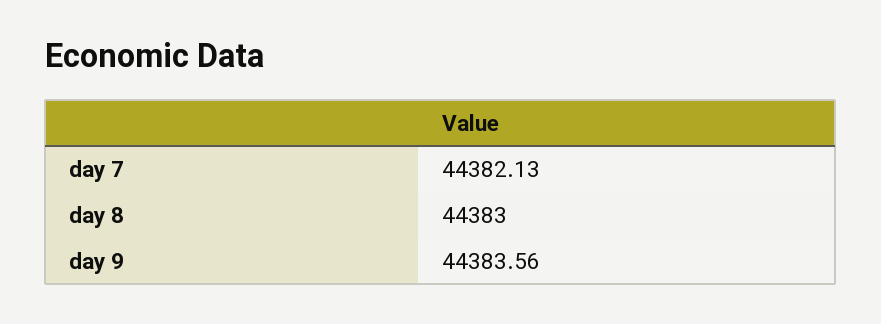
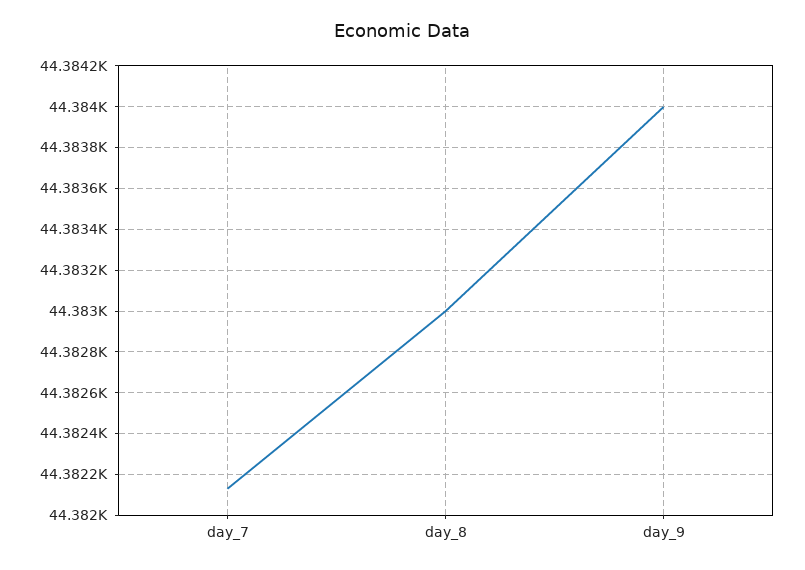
  {
    "day 7": 44382.13,
    "day 8": 44383,
-   "day 9": 44383.56
+   "day 9": 44384
  }

